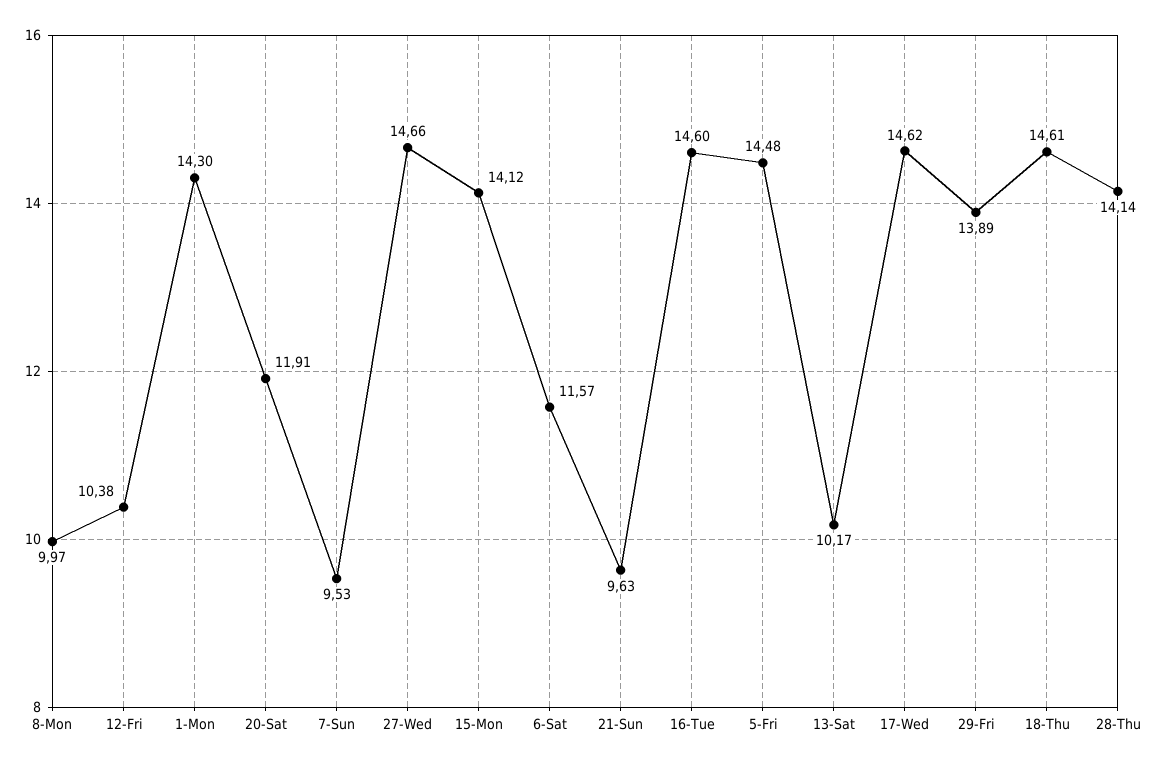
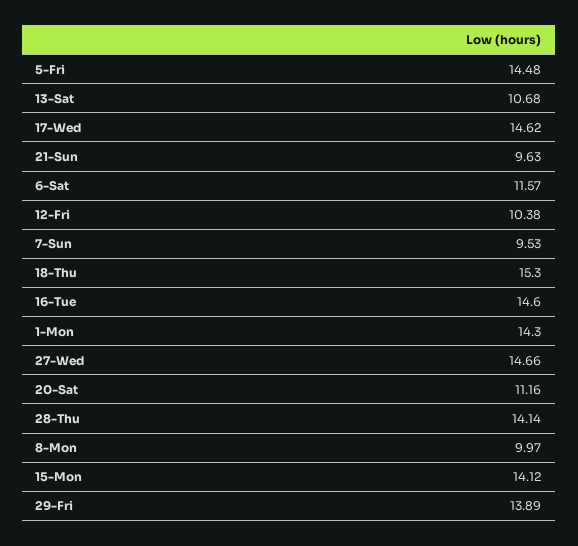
  {
    "8-Mon": 9.97,
    "12-Fri": 10.38,
    "1-Mon": 14.3,
-   "20-Sat": 11.91,
+   "20-Sat": 11.16,
    "7-Sun": 9.53,
    "27-Wed": 14.66,
    "15-Mon": 14.12,
    "6-Sat": 11.57,
    "21-Sun": 9.63,
    "16-Tue": 14.6,
    "5-Fri": 14.48,
-   "13-Sat": 10.17,
+   "13-Sat": 10.68,
    "17-Wed": 14.62,
    "29-Fri": 13.89,
-   "18-Thu": 14.61,
+   "18-Thu": 15.3,
    "28-Thu": 14.14
  }

